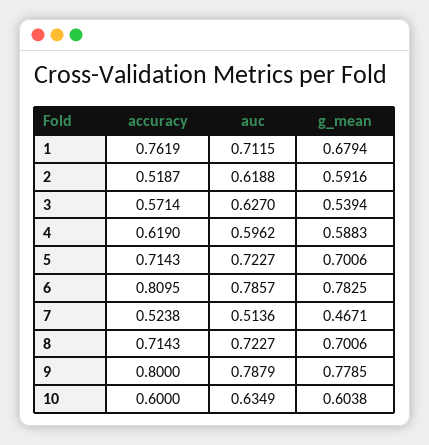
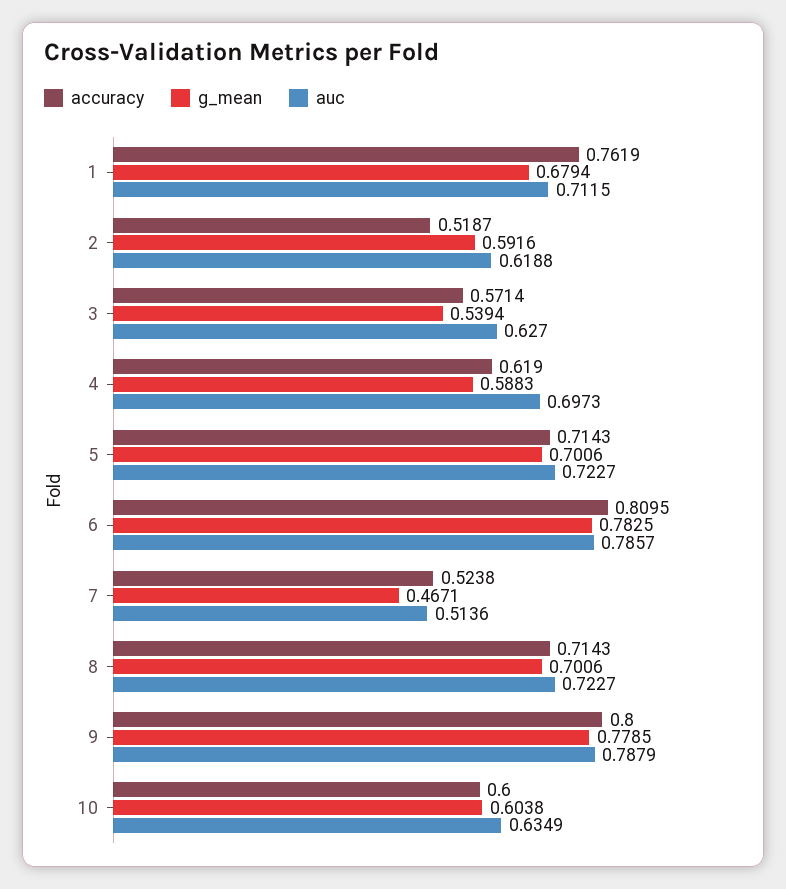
  {
    "accuracy": {
      "1": 0.7619,
      "2": 0.5187,
      "3": 0.5714,
      "4": 0.619,
      "5": 0.7143,
      "6": 0.8095,
      "7": 0.5238,
      "8": 0.7143,
      "9": 0.8,
      "10": 0.6
    },
    "auc": {
      "1": 0.7115,
      "2": 0.6188,
      "3": 0.627,
-     "4": 0.5962,
+     "4": 0.6973,
      "5": 0.7227,
      "6": 0.7857,
      "7": 0.5136,
      "8": 0.7227,
      "9": 0.7879,
      "10": 0.6349
    },
    "g_mean": {
      "1": 0.6794,
      "2": 0.5916,
      "3": 0.5394,
      "4": 0.5883,
      "5": 0.7006,
      "6": 0.7825,
      "7": 0.4671,
      "8": 0.7006,
      "9": 0.7785,
      "10": 0.6038
    }
  }

